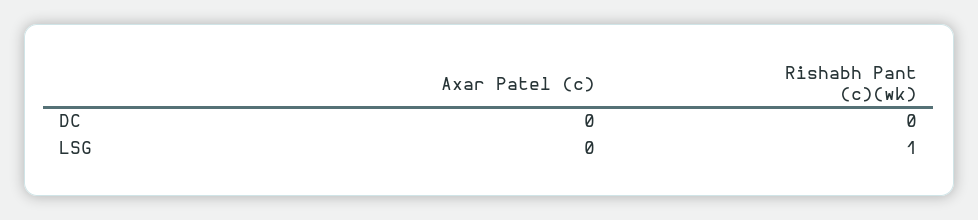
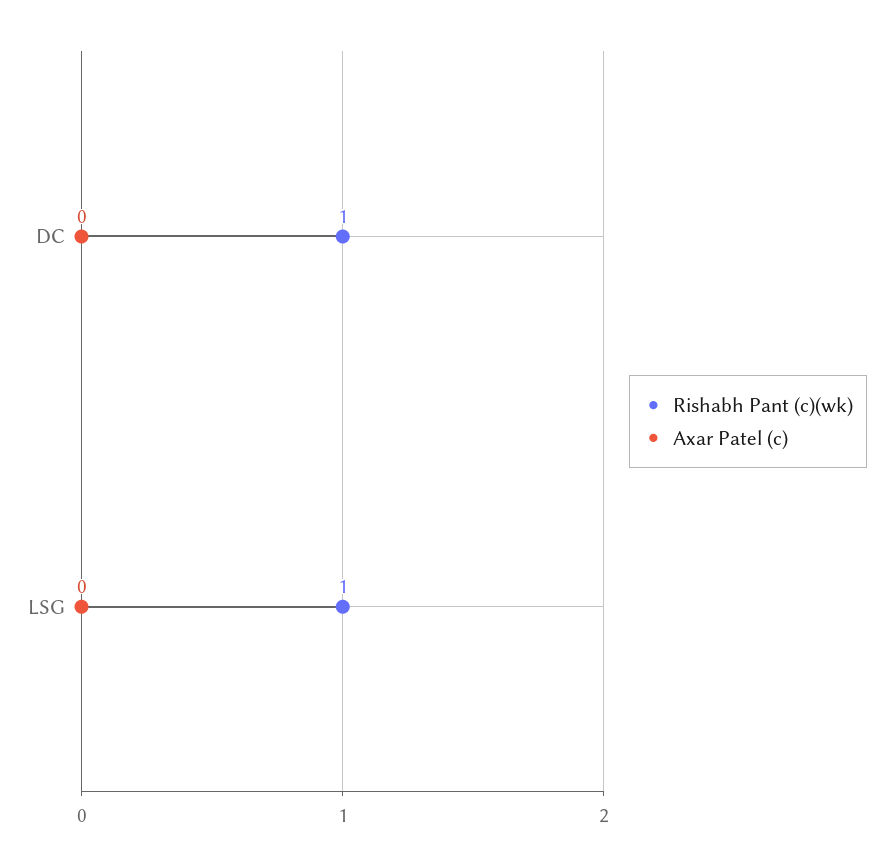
  {
    "Axar Patel (c)": {
      "DC": 0,
      "LSG": 0
    },
    "Rishabh Pant (c)(wk)": {
-     "DC": 0,
+     "DC": 1,
      "LSG": 1
    }
  }

